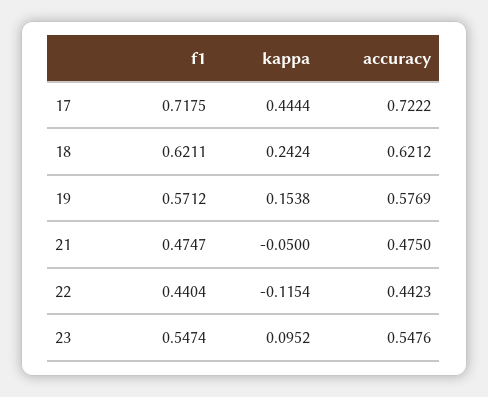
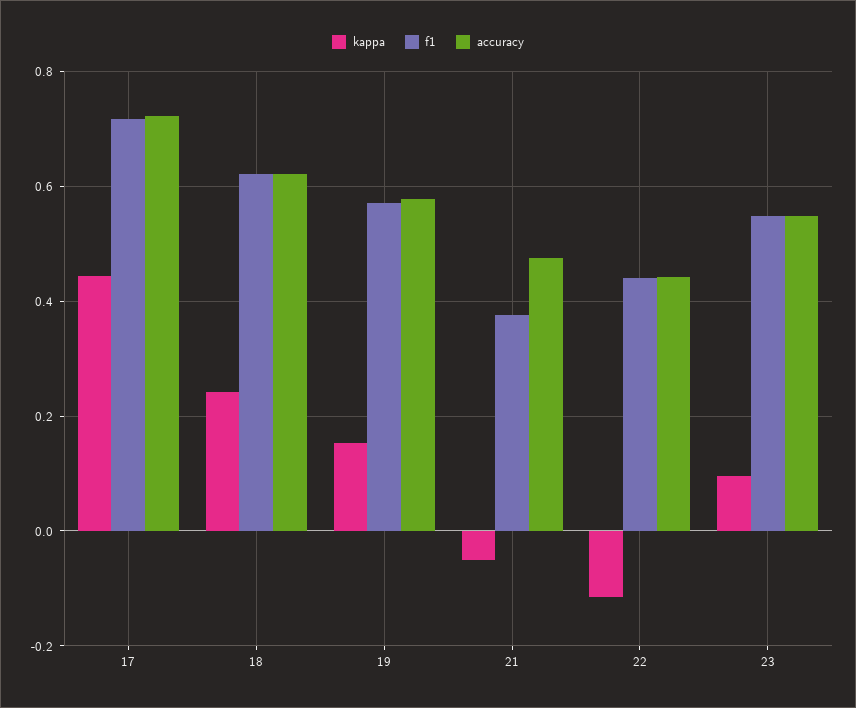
  {
    "f1": {
      "17": 0.7175,
      "18": 0.6211,
      "19": 0.5712,
-     "21": 0.4747,
+     "21": 0.38,
      "22": 0.4404,
      "23": 0.5474
    },
    "kappa": {
      "17": 0.4444,
      "18": 0.2424,
      "19": 0.1538,
      "21": -0.05,
      "22": -0.1154,
      "23": 0.0952
    },
    "accuracy": {
      "17": 0.7222,
      "18": 0.6212,
      "19": 0.5769,
      "21": 0.475,
      "22": 0.4423,
      "23": 0.5476
    }
  }

